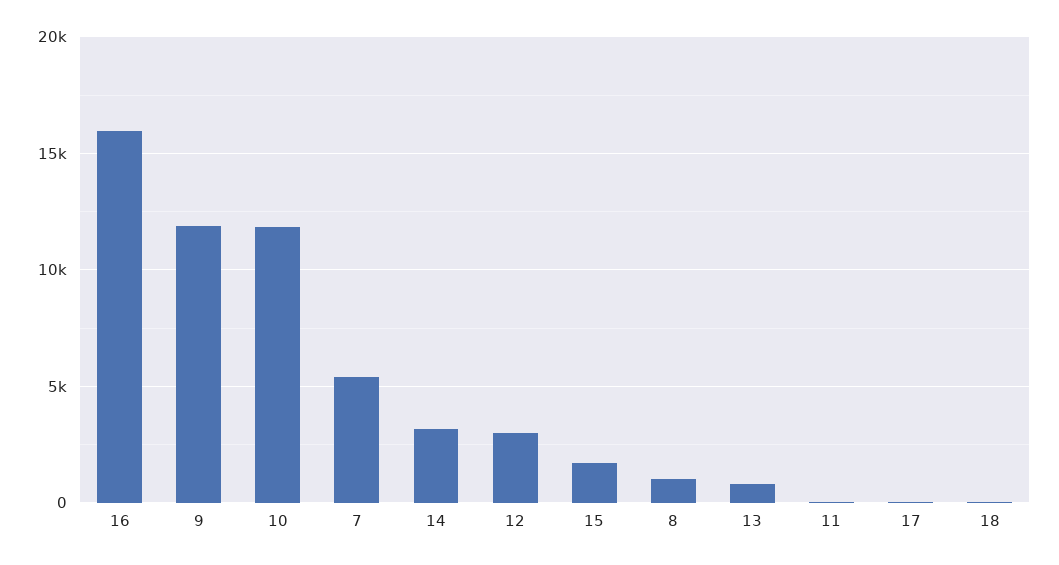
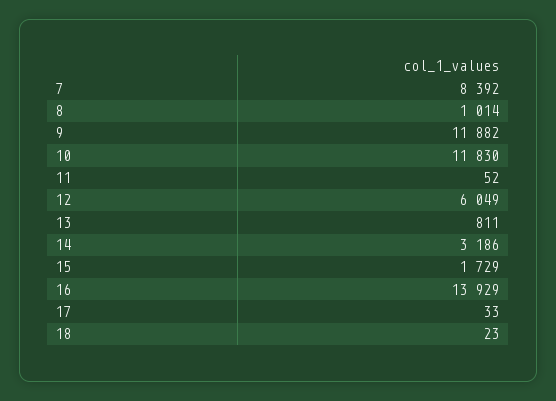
  {
-   "16": 16000,
+   "16": 13929,
    "9": 11882,
    "10": 11830,
-   "7": 5500,
+   "7": 8392,
    "14": 3186,
-   "12": 3000,
+   "12": 6049,
    "15": 1729,
    "8": 1014,
    "13": 811,
    "11": 52,
    "17": 33,
    "18": 23
  }

